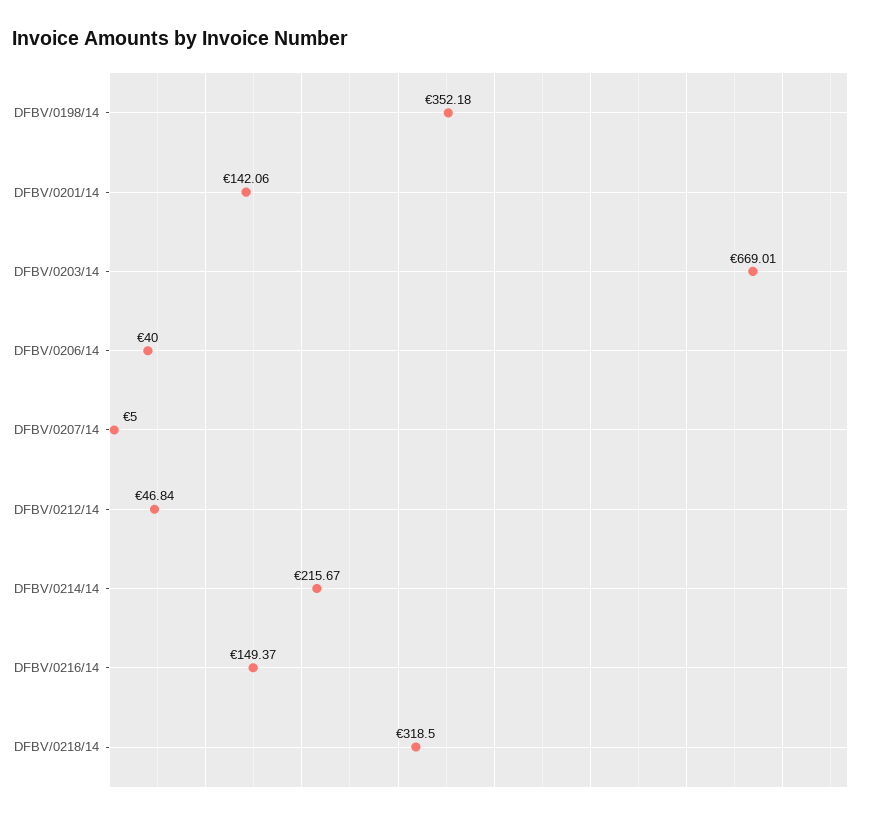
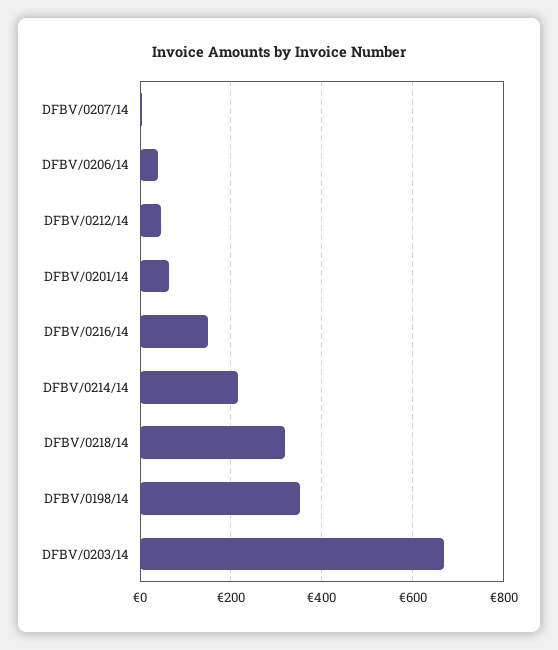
  {
    "DFBV/0198/14": 352.18,
-   "DFBV/0201/14": 142.06,
+   "DFBV/0201/14": 60,
    "DFBV/0203/14": 669.01,
    "DFBV/0206/14": 40,
    "DFBV/0207/14": 5,
    "DFBV/0212/14": 46.84,
    "DFBV/0214/14": 215.67,
    "DFBV/0216/14": 149.37,
    "DFBV/0218/14": 318.5
  }

